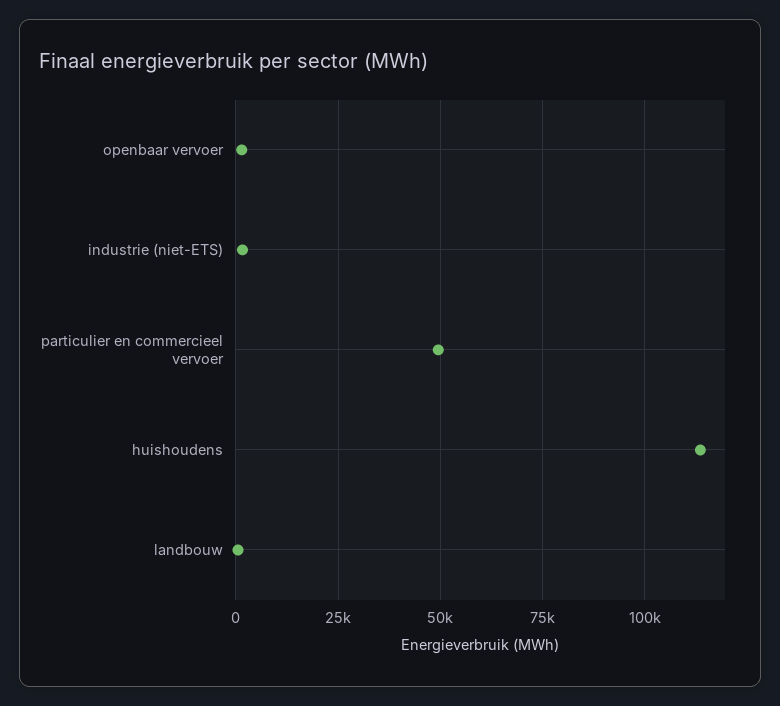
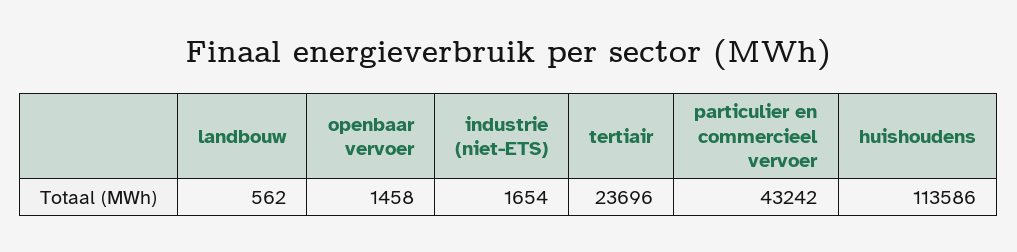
  {
    "openbaar vervoer": 1458,
    "industrie (niet-ETS)": 1654,
-   "particulier en commercieel vervoer": 50000,
+   "particulier en commercieel vervoer": 43242,
    "huishoudens": 113586,
-   "landbouw": 562
+   "landbouw": 562,
+   "tertiair": 23696
  }

